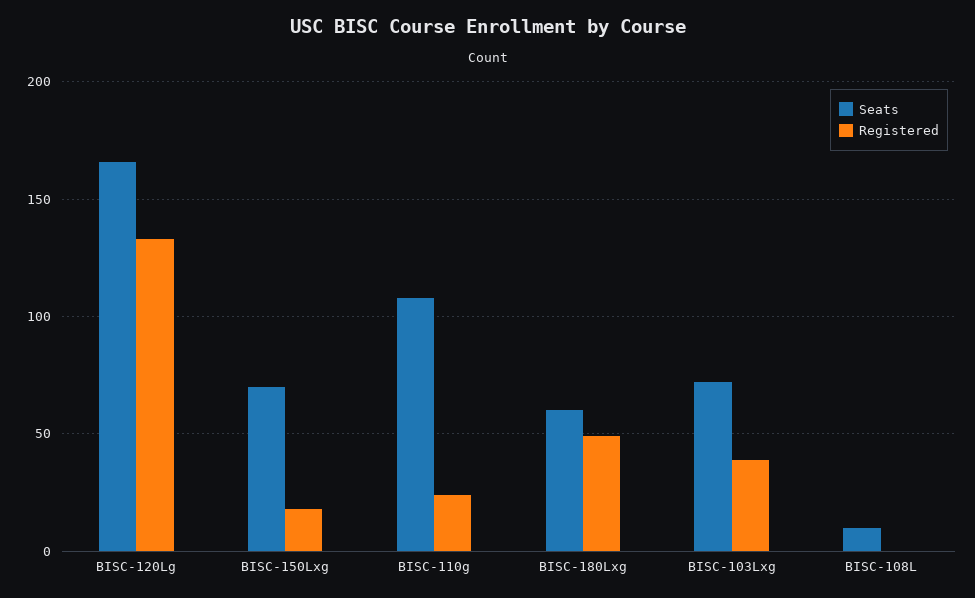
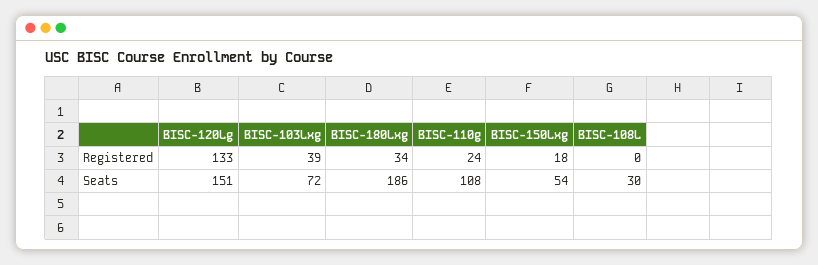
  {
    "Seats": {
-     "BISC-120Lg": 165,
+     "BISC-120Lg": 151,
-     "BISC-150Lxg": 70,
+     "BISC-150Lxg": 54,
      "BISC-110g": 108,
-     "BISC-180Lxg": 60,
+     "BISC-180Lxg": 186,
      "BISC-103Lxg": 72,
-     "BISC-108L": 10
+     "BISC-108L": 30
    },
    "Registered": {
      "BISC-120Lg": 133,
      "BISC-150Lxg": 18,
      "BISC-110g": 24,
-     "BISC-180Lxg": 50,
+     "BISC-180Lxg": 34,
      "BISC-103Lxg": 39,
      "BISC-108L": 0
    }
  }

